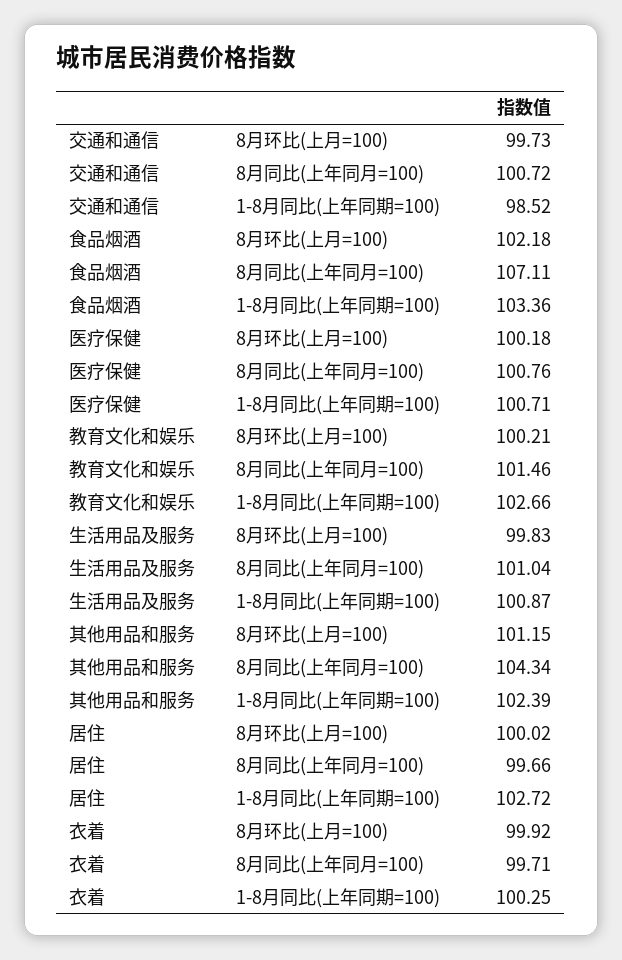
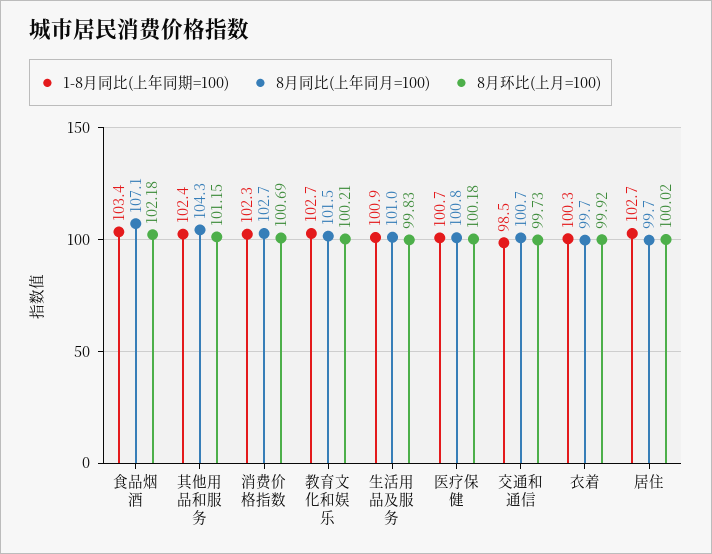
  {
    "8月环比(上月=100)": {
      "交通和通信": 99.73,
      "食品烟酒": 102.18,
      "医疗保健": 100.18,
      "教育文化和娱乐": 100.21,
      "生活用品及服务": 99.83,
      "其他用品和服务": 101.15,
      "居住": 100.02,
-     "衣着": 99.92
+     "衣着": 99.92,
+     "消费价格指数": 100.69
    },
    "8月同比(上年同月=100)": {
      "交通和通信": 100.72,
      "食品烟酒": 107.11,
      "医疗保健": 100.76,
      "教育文化和娱乐": 101.46,
      "生活用品及服务": 101.04,
      "其他用品和服务": 104.34,
      "居住": 99.66,
-     "衣着": 99.71
+     "衣着": 99.71,
+     "消费价格指数": 102.7
    },
    "1-8月同比(上年同期=100)": {
      "交通和通信": 98.52,
      "食品烟酒": 103.36,
      "医疗保健": 100.71,
      "教育文化和娱乐": 102.66,
      "生活用品及服务": 100.87,
      "其他用品和服务": 102.39,
      "居住": 102.72,
-     "衣着": 100.25
+     "衣着": 100.25,
+     "消费价格指数": 102.3
    }
  }

